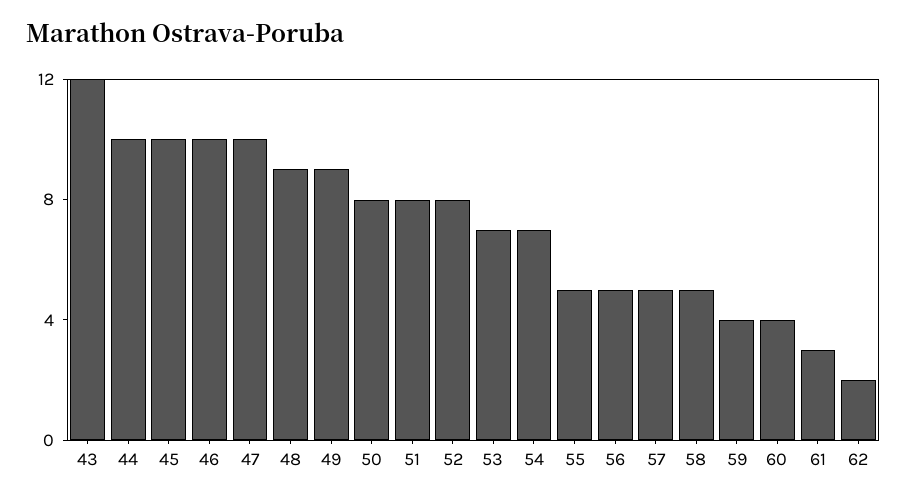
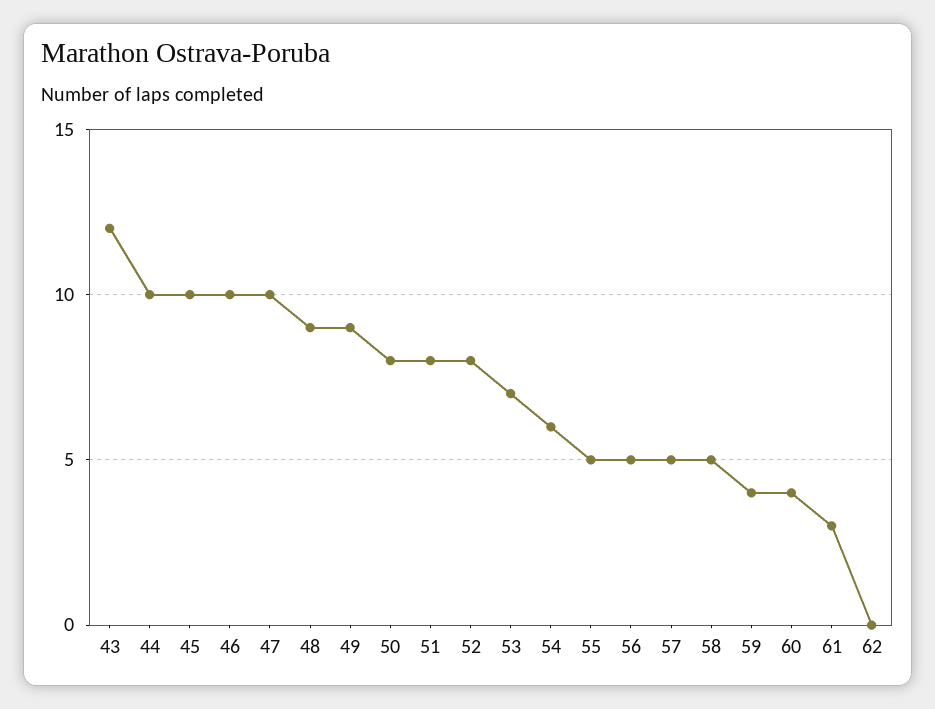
  {
    "43": 12,
    "44": 10,
    "45": 10,
    "46": 10,
    "47": 10,
    "48": 9,
    "49": 9,
    "50": 8,
    "51": 8,
    "52": 8,
    "53": 7,
-   "54": 7,
+   "54": 6,
    "55": 5,
    "56": 5,
    "57": 5,
    "58": 5,
    "59": 4,
    "60": 4,
    "61": 3,
-   "62": 2
+   "62": 0
  }

